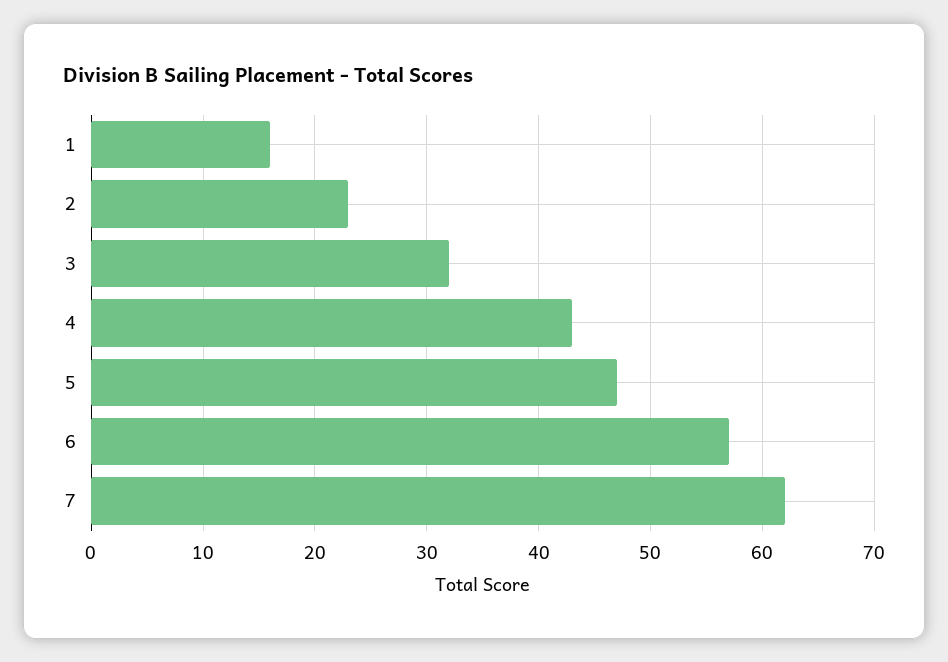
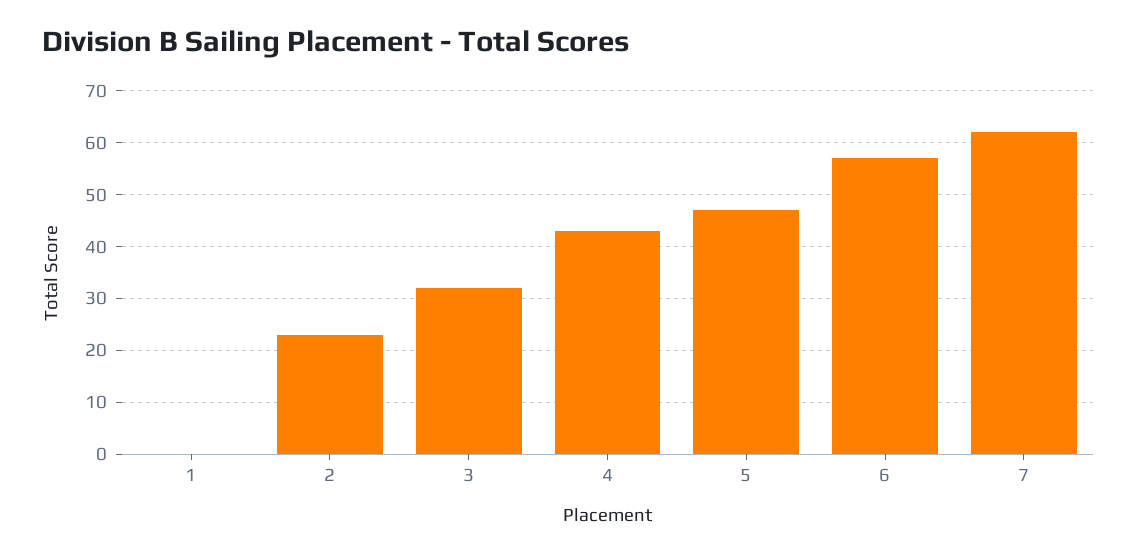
  {
-   "1": 16,
+   "1": 0,
    "2": 23,
    "3": 32,
    "4": 43,
    "5": 47,
    "6": 57,
    "7": 62
  }

